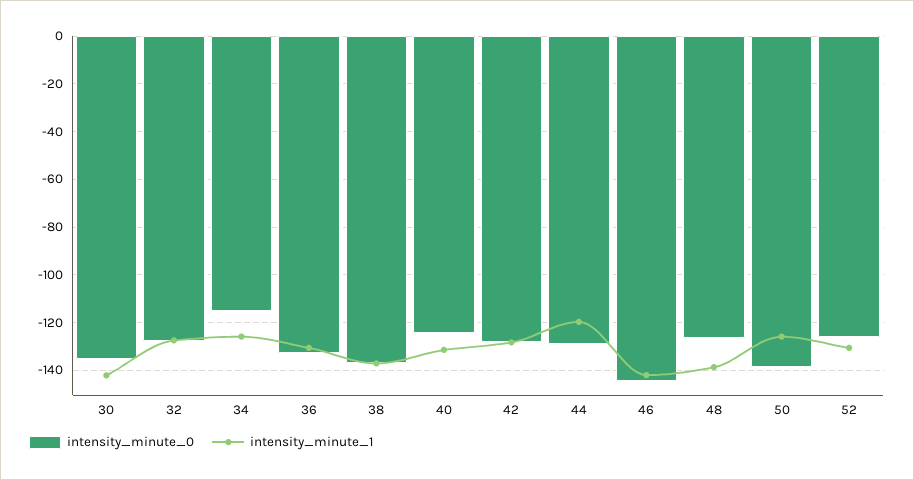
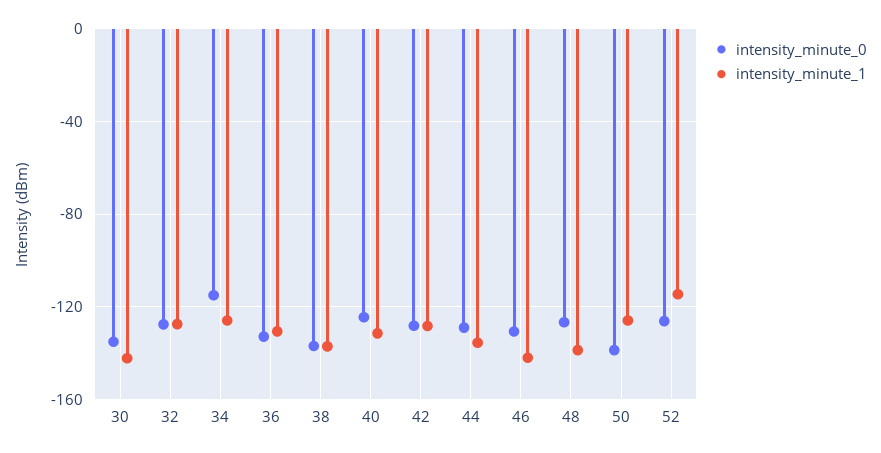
  {
    "intensity_minute_0": {
      "30": -135,
      "32": -130,
      "34": -115,
      "36": -135,
      "38": -135,
      "40": -125,
      "42": -130,
      "44": -130,
-     "46": -145,
+     "46": -130,
      "48": -125,
      "50": -140,
      "52": -125
    },
    "intensity_minute_1": {
      "30": -140,
      "32": -130,
      "34": -125,
      "36": -130,
      "38": -135,
      "40": -130,
      "42": -130,
-     "44": -120,
+     "44": -135,
      "46": -140,
      "48": -140,
      "50": -125,
-     "52": -130
+     "52": -115
    }
  }

